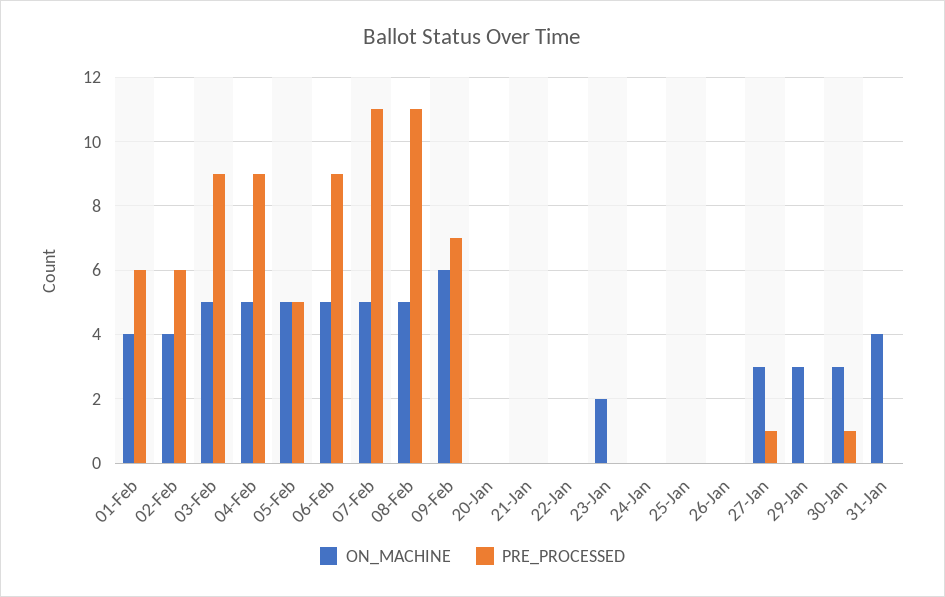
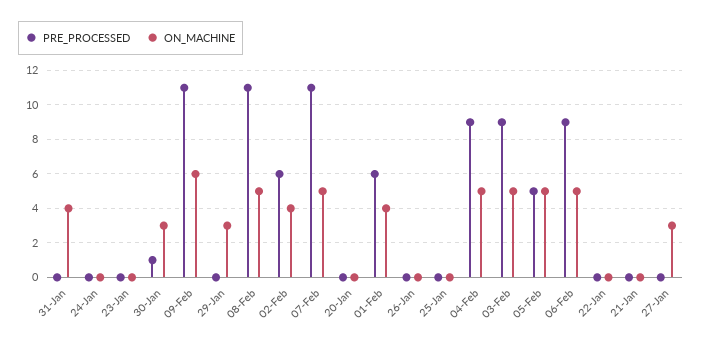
  {
    "ON_MACHINE": {
      "01-Feb": 4,
      "02-Feb": 4,
      "03-Feb": 5,
      "04-Feb": 5,
      "05-Feb": 5,
      "06-Feb": 5,
      "07-Feb": 5,
      "08-Feb": 5,
      "09-Feb": 6,
      "20-Jan": 0,
      "21-Jan": 0,
      "22-Jan": 0,
-     "23-Jan": 2,
+     "23-Jan": 0,
      "24-Jan": 0,
      "25-Jan": 0,
      "26-Jan": 0,
      "27-Jan": 3,
      "29-Jan": 3,
      "30-Jan": 3,
      "31-Jan": 4
    },
    "PRE_PROCESSED": {
      "01-Feb": 6,
      "02-Feb": 6,
      "03-Feb": 9,
      "04-Feb": 9,
      "05-Feb": 5,
      "06-Feb": 9,
      "07-Feb": 11,
      "08-Feb": 11,
-     "09-Feb": 7,
+     "09-Feb": 11,
      "20-Jan": 0,
      "21-Jan": 0,
      "22-Jan": 0,
      "23-Jan": 0,
      "24-Jan": 0,
      "25-Jan": 0,
      "26-Jan": 0,
-     "27-Jan": 1,
+     "27-Jan": 0,
      "29-Jan": 0,
      "30-Jan": 1,
      "31-Jan": 0
    }
  }

